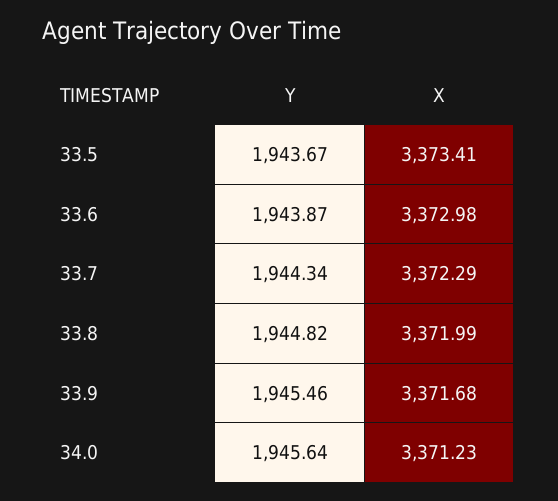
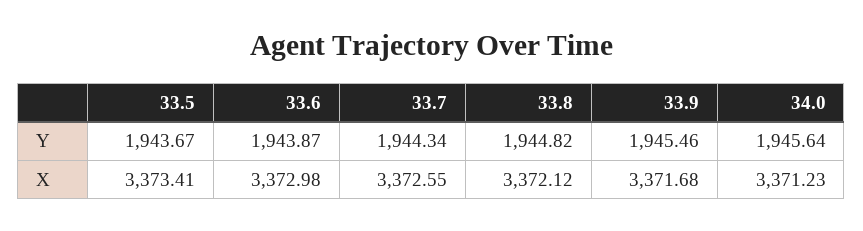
  {
    "Y": {
      "33.5": 1943.67,
      "33.6": 1943.87,
      "33.7": 1944.34,
      "33.8": 1944.82,
      "33.9": 1945.46,
      "34.0": 1945.64
    },
    "X": {
      "33.5": 3373.41,
      "33.6": 3372.98,
-     "33.7": 3372.29,
+     "33.7": 3372.55,
-     "33.8": 3371.99,
+     "33.8": 3372.12,
      "33.9": 3371.68,
      "34.0": 3371.23
    }
  }

